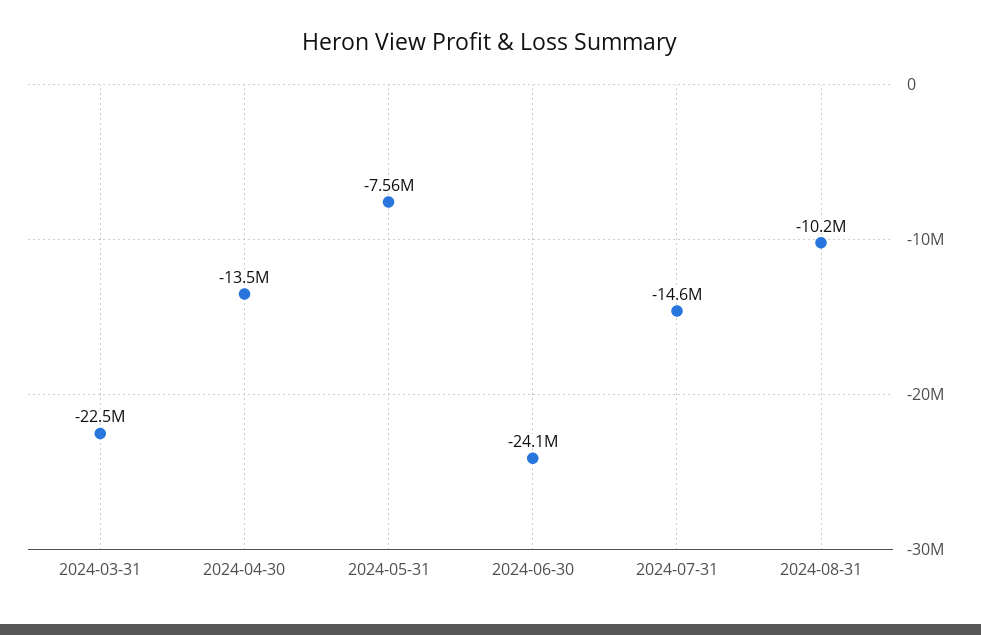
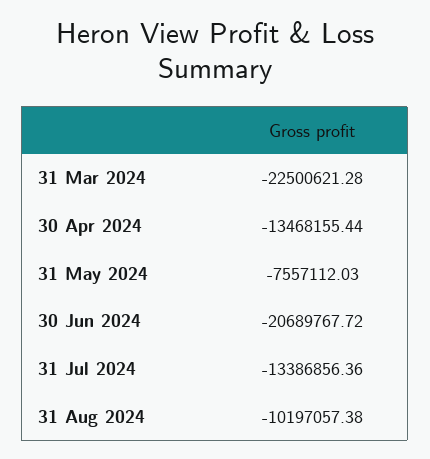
  {
    "2024-03-31": -22500621.28,
    "2024-04-30": -13468155.44,
    "2024-05-31": -7557112.03,
-   "2024-06-30": -24100000,
+   "2024-06-30": -20689767.72,
-   "2024-07-31": -14600000,
+   "2024-07-31": -13386856.36,
    "2024-08-31": -10197057.38
  }

